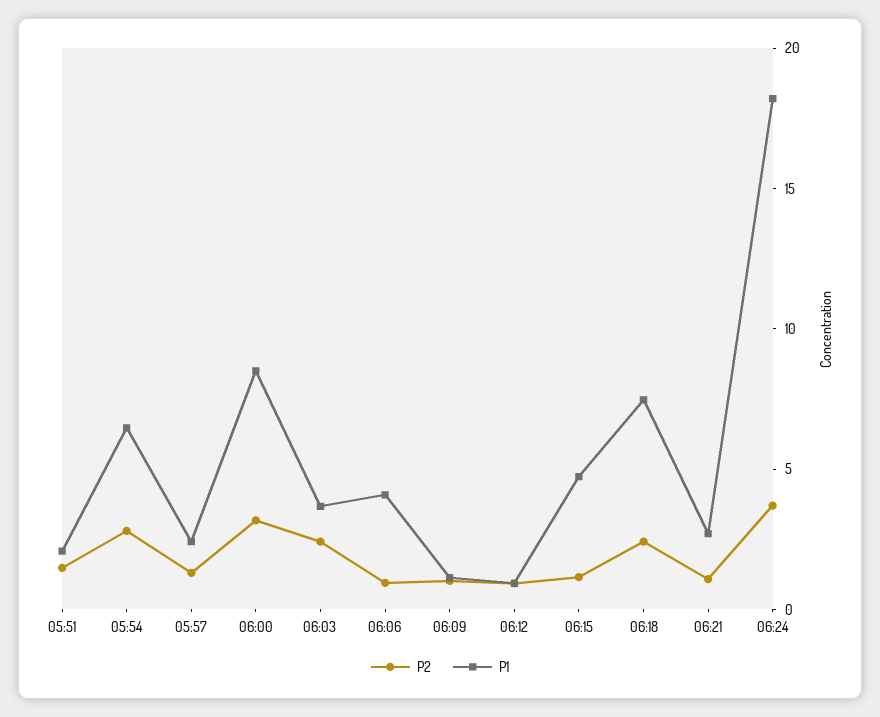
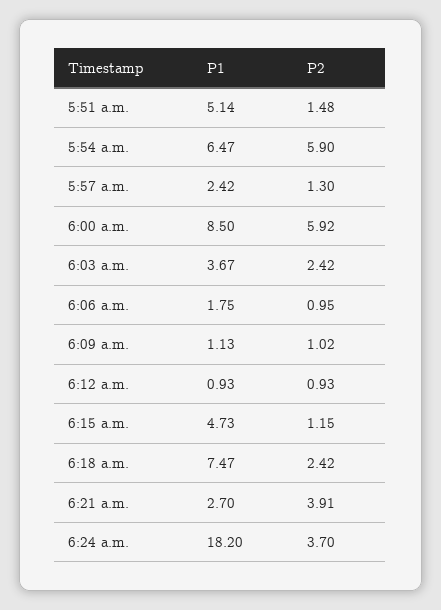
  {
    "P2": {
      "05:51": 1.48,
-     "05:54": 3,
+     "05:54": 5.9,
      "05:57": 1.3,
-     "06:00": 3,
+     "06:00": 5.92,
      "06:03": 2.42,
      "06:06": 0.95,
      "06:09": 1.02,
      "06:12": 0.93,
      "06:15": 1.15,
      "06:18": 2.42,
-     "06:21": 1,
+     "06:21": 3.91,
      "06:24": 3.7
    },
    "P1": {
-     "05:51": 2,
+     "05:51": 5.14,
      "05:54": 6.47,
      "05:57": 2.42,
      "06:00": 8.5,
      "06:03": 3.67,
-     "06:06": 4,
+     "06:06": 1.75,
      "06:09": 1.13,
      "06:12": 0.93,
      "06:15": 4.73,
      "06:18": 7.47,
      "06:21": 2.7,
      "06:24": 18.2
    }
  }

